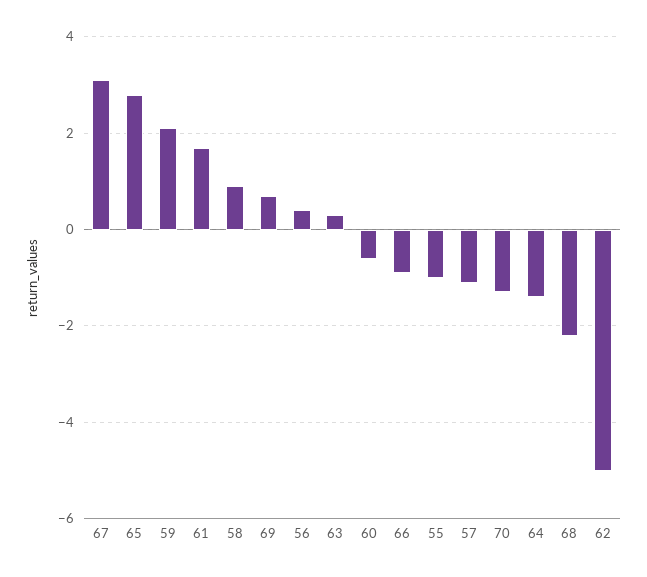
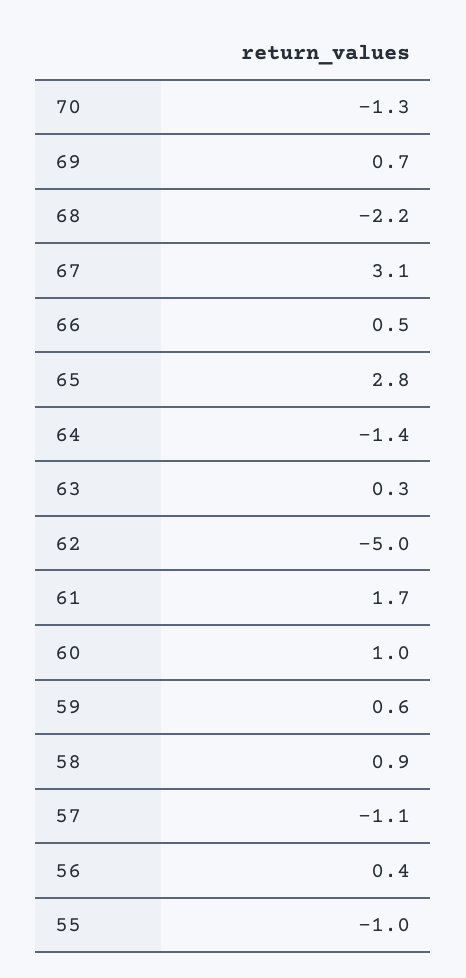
  {
    "67": 3.1,
    "65": 2.8,
-   "59": 2,
+   "59": 0.6,
    "61": 1.7,
    "58": 0.9,
    "69": 0.7,
    "56": 0.4,
    "63": 0.3,
-   "60": -0.5,
+   "60": 1,
-   "66": -1,
+   "66": 0.5,
    "55": -1,
    "57": -1.1,
    "70": -1.3,
    "64": -1.4,
    "68": -2.2,
    "62": -5
  }

